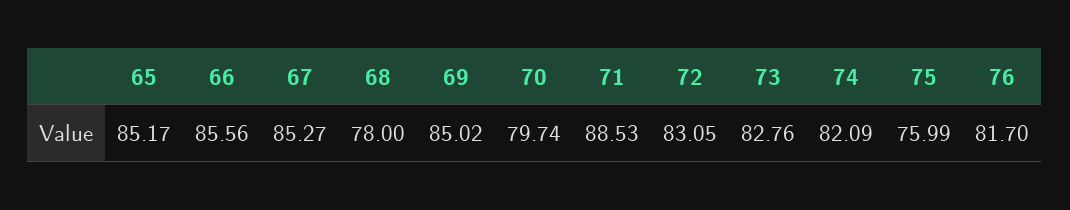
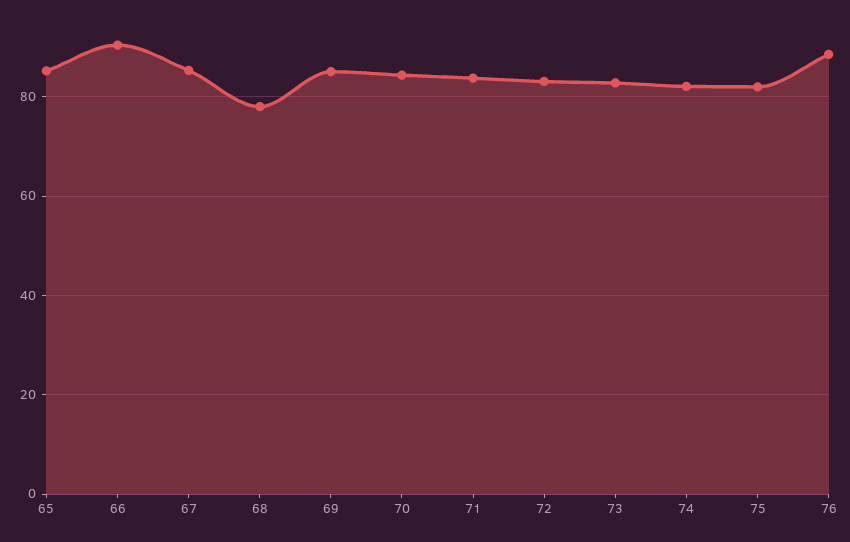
  {
    "65": 85.17,
-   "66": 85.56,
+   "66": 90,
    "67": 85.27,
    "68": 78,
    "69": 85.02,
-   "70": 79.74,
+   "70": 84,
-   "71": 88.53,
+   "71": 84,
    "72": 83.05,
    "73": 82.76,
    "74": 82.09,
-   "75": 75.99,
+   "75": 82,
-   "76": 81.7
+   "76": 88
  }

